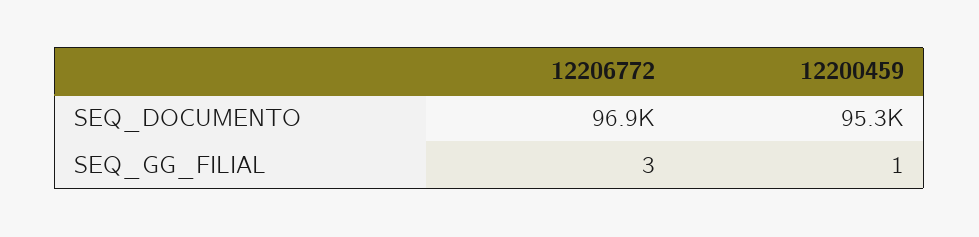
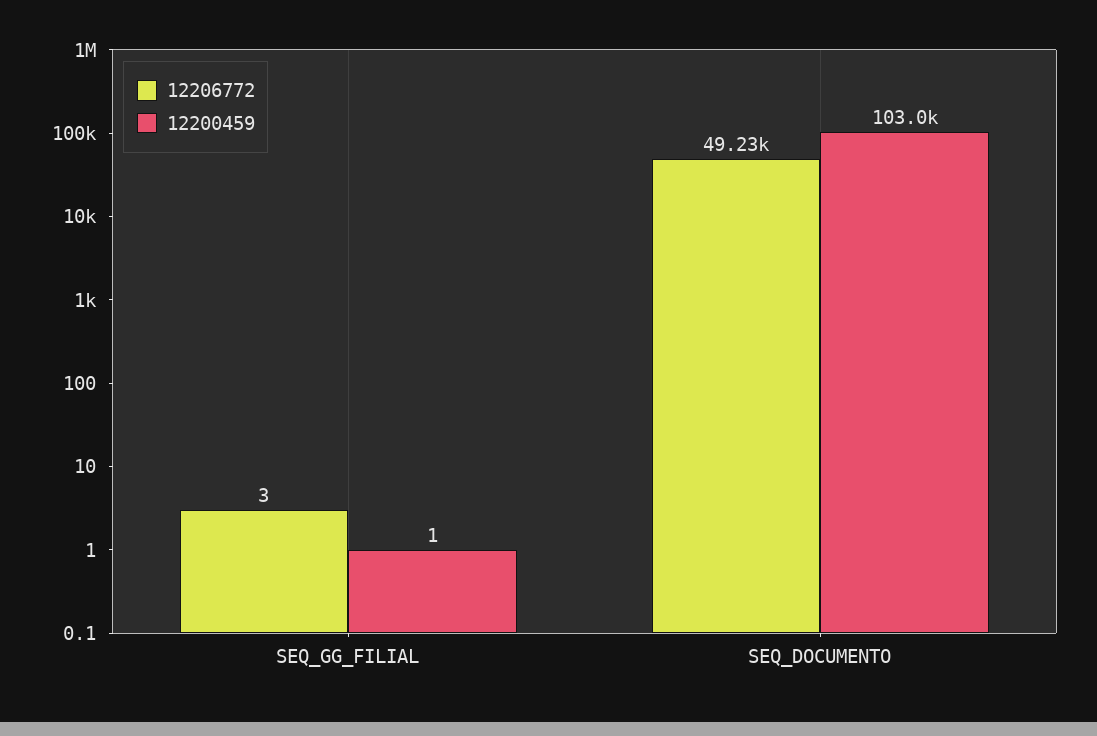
  {
    "12206772": {
-     "SEQ_DOCUMENTO": 96900,
+     "SEQ_DOCUMENTO": 49230,
      "SEQ_GG_FILIAL": 3
    },
    "12200459": {
-     "SEQ_DOCUMENTO": 95300,
+     "SEQ_DOCUMENTO": 103000,
      "SEQ_GG_FILIAL": 1
    }
  }

